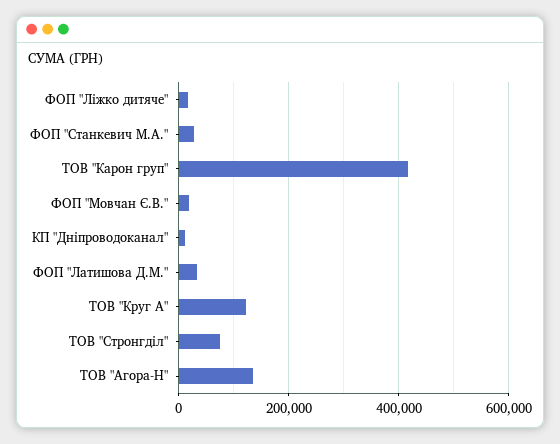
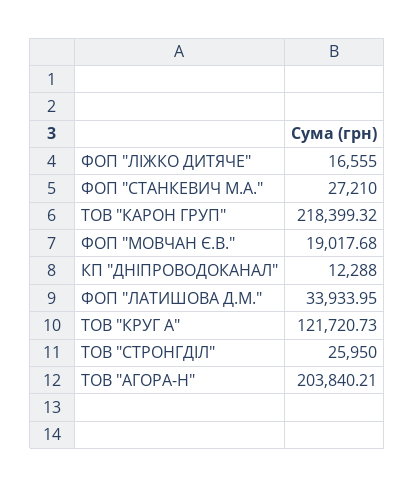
  {
    "ФОП \"Лiжко дитяче\"": 16555,
    "ФОП \"Станкевич М.А.\"": 27210,
-   "ТОВ \"Карон груп\"": 420000,
+   "ТОВ \"Карон груп\"": 218399.32,
    "ФОП \"Мовчан Є.В.\"": 19017.68,
    "КП \"Дніпроводоканал\"": 12288,
    "ФОП \"Латишова Д.М.\"": 33933.95,
    "ТОВ \"Круг А\"": 121720.73,
-   "ТОВ \"Стронгділ\"": 80000,
+   "ТОВ \"Стронгділ\"": 25950,
-   "ТОВ \"Агора-Н\"": 140000
+   "ТОВ \"Агора-Н\"": 203840.21
  }

